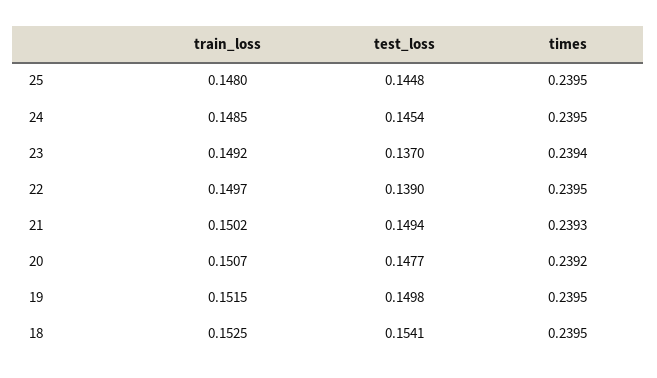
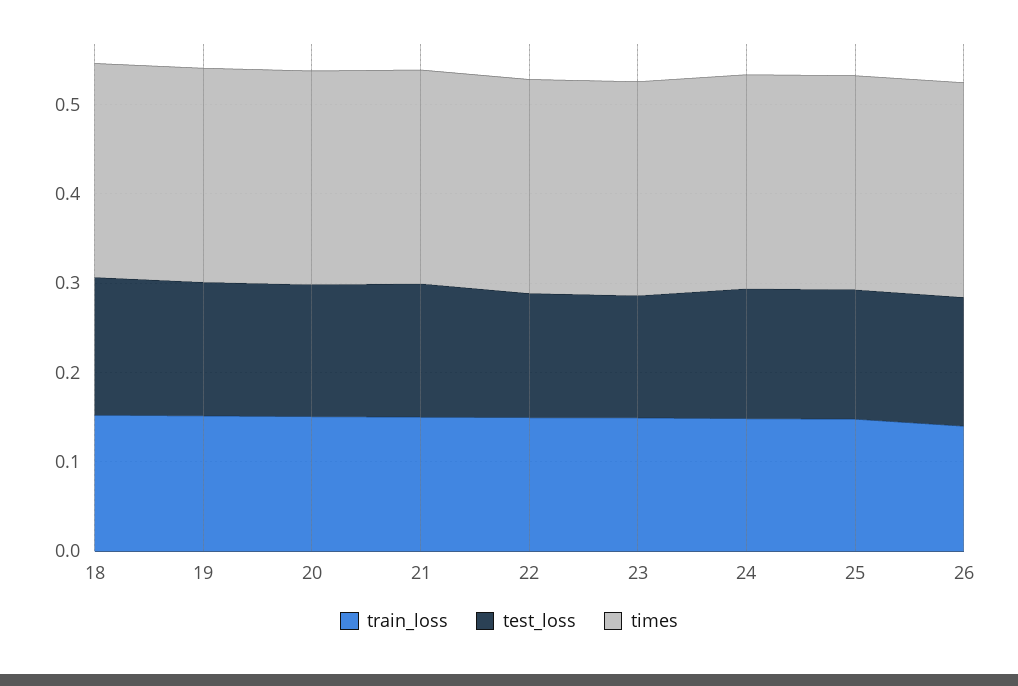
  {
    "train_loss": {
      "25": 0.148,
      "24": 0.1485,
      "23": 0.1492,
      "22": 0.1497,
      "21": 0.1502,
      "20": 0.1507,
      "19": 0.1515,
-     "18": 0.1525
+     "18": 0.1525,
+     "26": 0.14
    },
    "test_loss": {
      "25": 0.1448,
      "24": 0.1454,
      "23": 0.137,
      "22": 0.139,
      "21": 0.1494,
      "20": 0.1477,
      "19": 0.1498,
-     "18": 0.1541
+     "18": 0.1541,
+     "26": 0.14
    },
    "times": {
      "25": 0.2395,
      "24": 0.2395,
      "23": 0.2394,
      "22": 0.2395,
      "21": 0.2393,
      "20": 0.2392,
      "19": 0.2395,
-     "18": 0.2395
+     "18": 0.2395,
+     "26": 0.24
    }
  }

